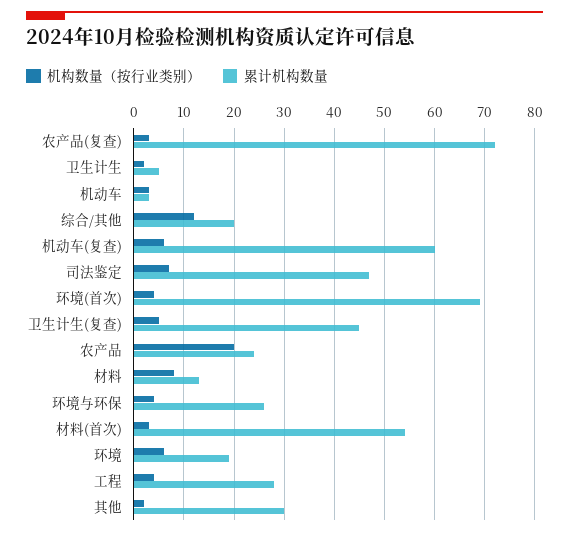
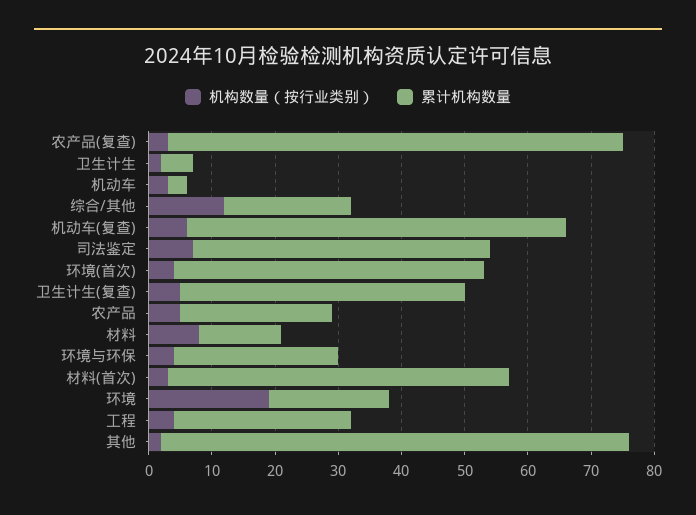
  {
    "机构数量（按行业类别）": {
      "农产品(复查)": 5,
      "卫生计生": 0,
      "机动车": 5,
      "综合/其他": 10,
      "机动车(复查)": 5,
      "司法鉴定": 5,
      "环境(首次)": 5,
      "卫生计生(复查)": 5,
-     "农产品": 20,
+     "农产品": 5,
      "材料": 10,
      "环境与环保": 5,
      "材料(首次)": 5,
-     "环境": 5,
+     "环境": 20,
      "工程": 5,
      "其他": 0
    },
    "累计机构数量": {
      "农产品(复查)": 70,
      "卫生计生": 5,
      "机动车": 5,
      "综合/其他": 20,
      "机动车(复查)": 60,
      "司法鉴定": 45,
-     "环境(首次)": 70,
+     "环境(首次)": 50,
      "卫生计生(复查)": 45,
      "农产品": 25,
      "材料": 15,
      "环境与环保": 25,
      "材料(首次)": 55,
      "环境": 20,
      "工程": 30,
-     "其他": 30
+     "其他": 75
    }
  }

